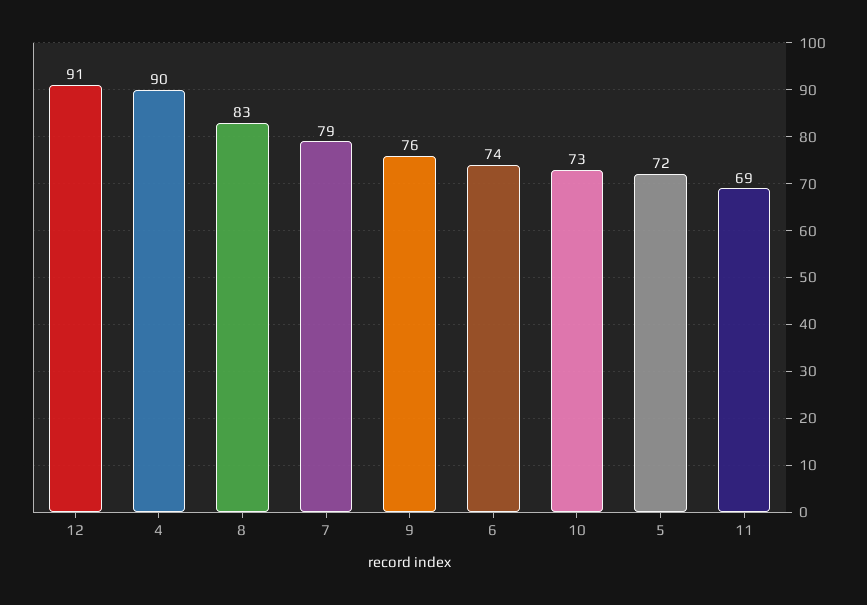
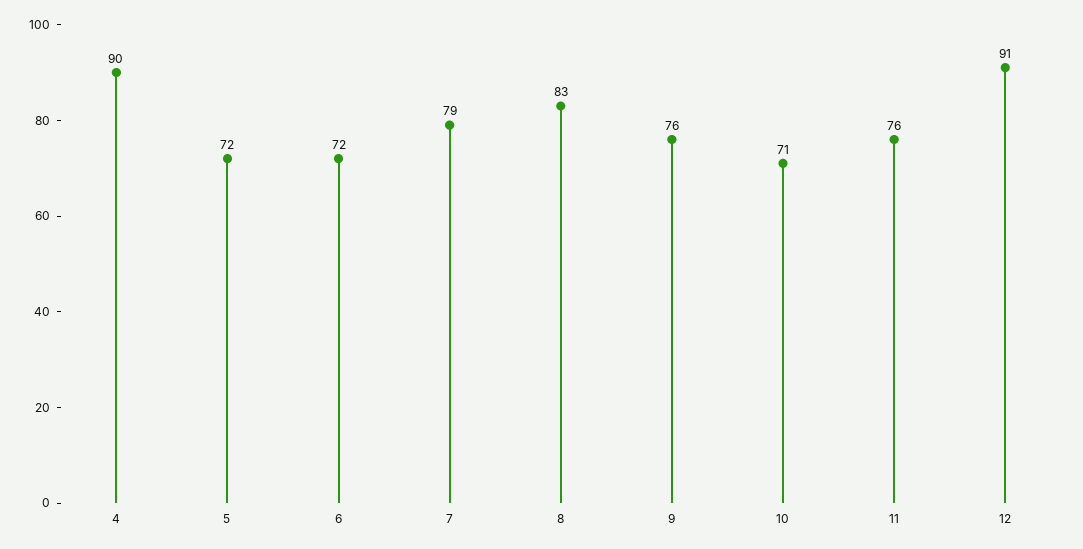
  {
    "12": 91,
    "4": 90,
    "8": 83,
    "7": 79,
    "9": 76,
-   "6": 74,
+   "6": 72,
-   "10": 73,
+   "10": 71,
    "5": 72,
-   "11": 69
+   "11": 76
  }

